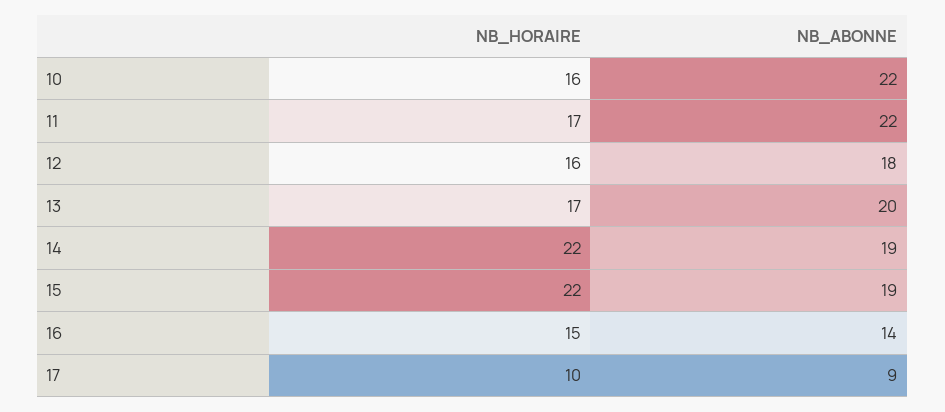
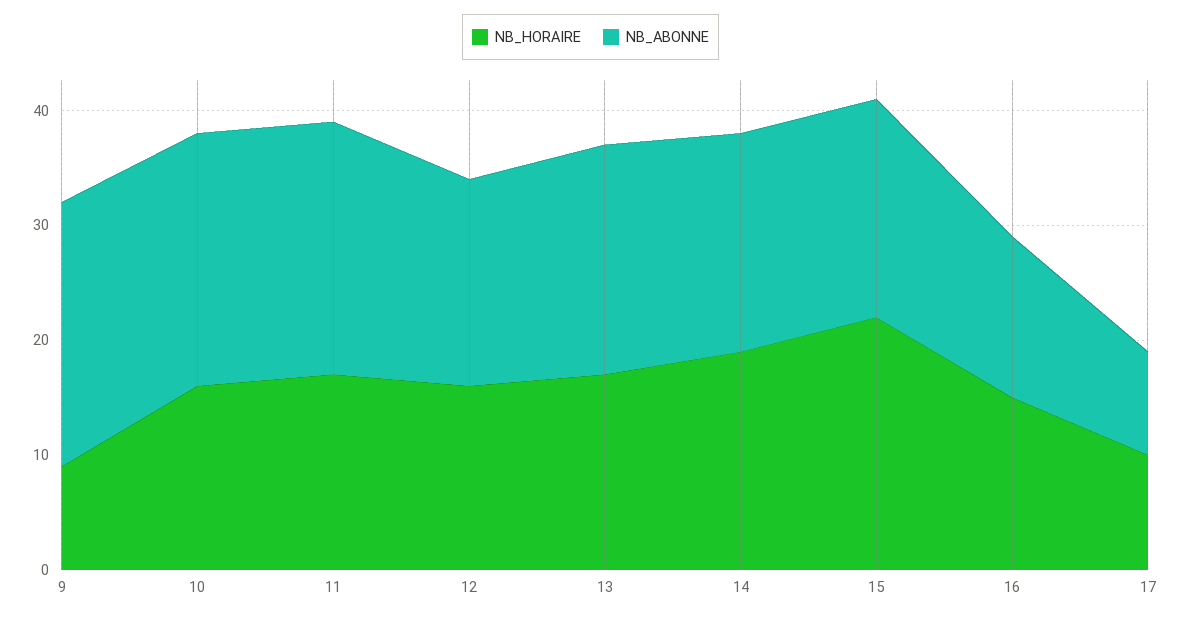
  {
    "NB_HORAIRE": {
      "10": 16,
      "11": 17,
      "12": 16,
      "13": 17,
-     "14": 22,
+     "14": 19,
      "15": 22,
      "16": 15,
-     "17": 10
+     "17": 10,
+     "9": 9
    },
    "NB_ABONNE": {
      "10": 22,
      "11": 22,
      "12": 18,
      "13": 20,
      "14": 19,
      "15": 19,
      "16": 14,
-     "17": 9
+     "17": 9,
+     "9": 23
    }
  }

